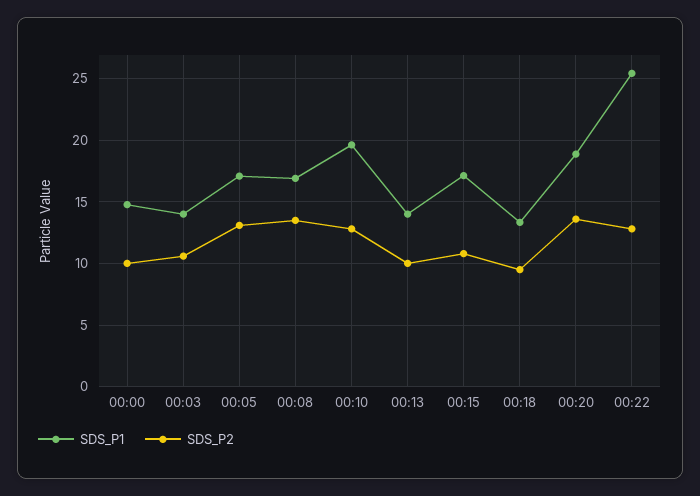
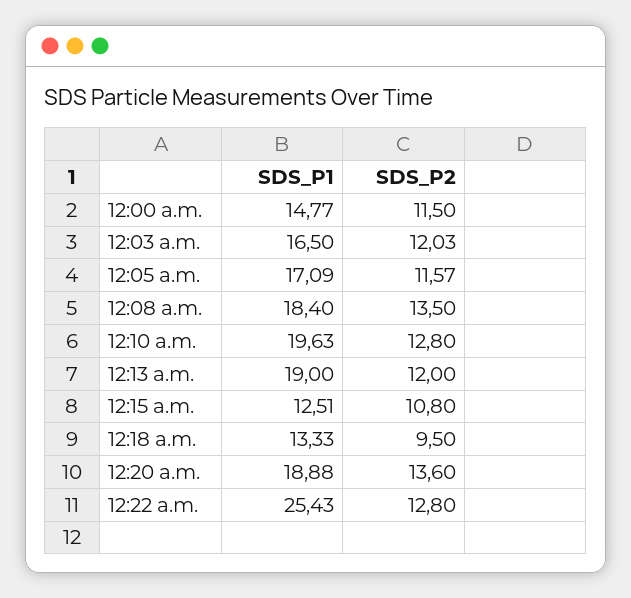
  {
    "SDS_P1": {
      "00:00": 14.77,
-     "00:03": 14,
+     "00:03": 16.5,
      "00:05": 17.09,
-     "00:08": 17,
+     "00:08": 18.4,
      "00:10": 19.63,
-     "00:13": 14,
+     "00:13": 19,
-     "00:15": 17,
+     "00:15": 12.51,
      "00:18": 13.33,
      "00:20": 18.88,
      "00:22": 25.43
    },
    "SDS_P2": {
-     "00:00": 10,
+     "00:00": 11.5,
-     "00:03": 10.5,
+     "00:03": 12.03,
-     "00:05": 13,
+     "00:05": 11.57,
      "00:08": 13.5,
      "00:10": 12.8,
-     "00:13": 10,
+     "00:13": 12,
      "00:15": 10.8,
      "00:18": 9.5,
      "00:20": 13.6,
      "00:22": 12.8
    }
  }

